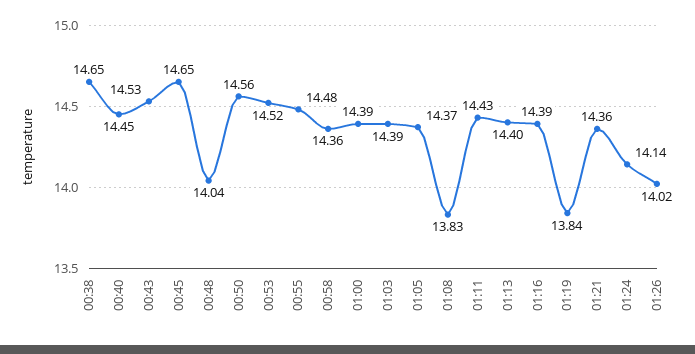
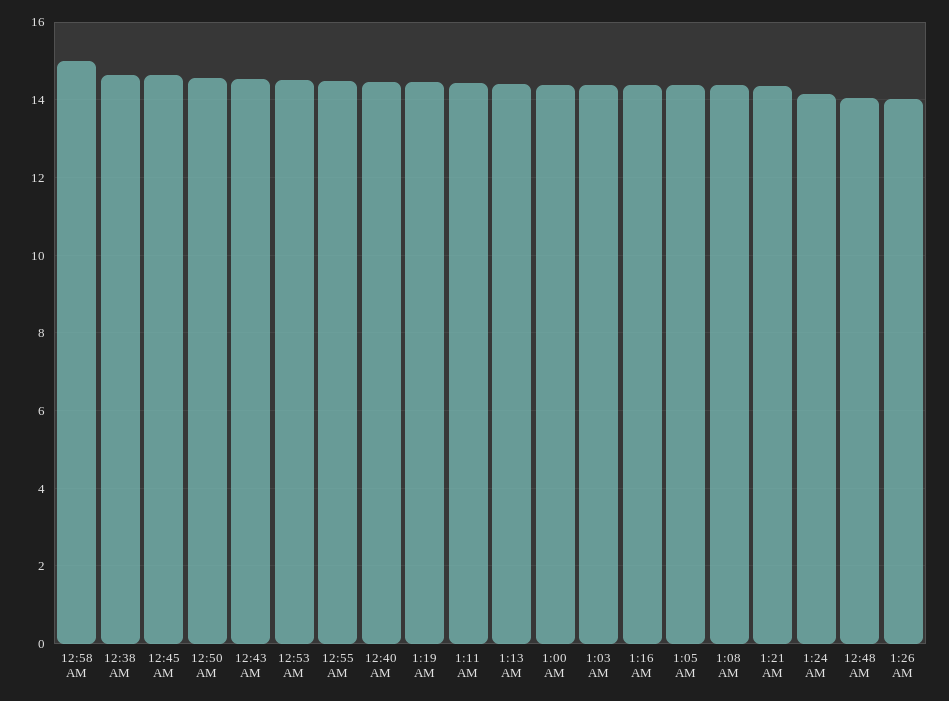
  {
    "00:38": 14.65,
    "00:40": 14.45,
    "00:43": 14.53,
    "00:45": 14.65,
    "00:48": 14.04,
    "00:50": 14.56,
    "00:53": 14.52,
    "00:55": 14.48,
-   "00:58": 14.36,
+   "00:58": 15,
    "01:00": 14.39,
    "01:03": 14.39,
    "01:05": 14.37,
-   "01:08": 13.83,
+   "01:08": 14.4,
    "01:11": 14.43,
    "01:13": 14.4,
    "01:16": 14.39,
-   "01:19": 13.84,
+   "01:19": 14.4,
    "01:21": 14.36,
    "01:24": 14.14,
    "01:26": 14.02
  }

